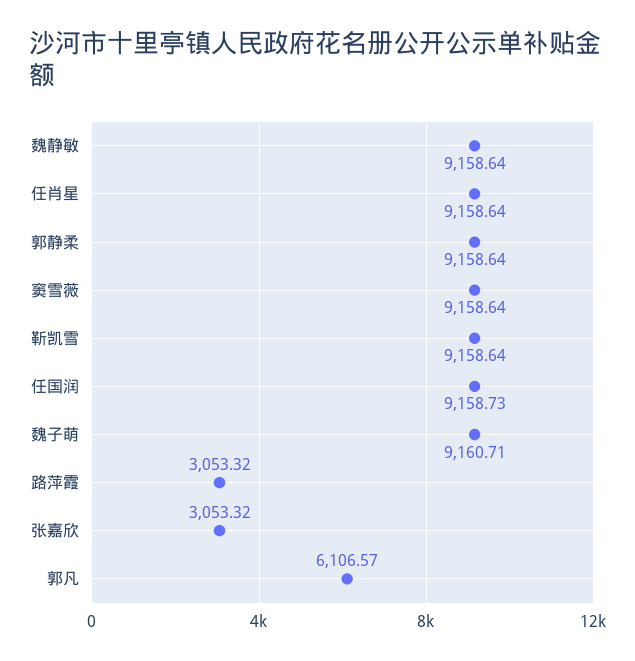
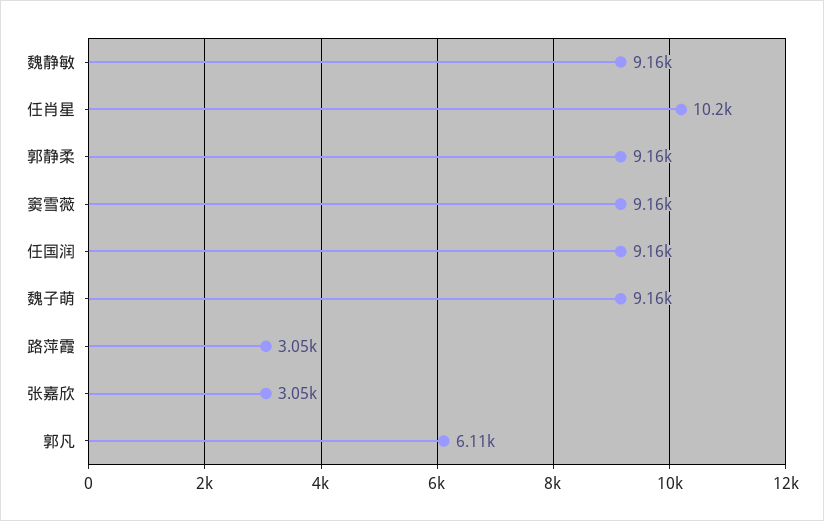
  {
    "魏静敏": 9158.64,
-   "任肖星": 9158.64,
+   "任肖星": 10200,
    "郭静柔": 9158.64,
    "窦雪薇": 9158.64,
-   "靳凯雪": 9158.64,
    "任国润": 9158.73,
    "魏子萌": 9160.71,
    "路萍霞": 3053.32,
    "张嘉欣": 3053.32,
    "郭凡": 6106.57
  }

